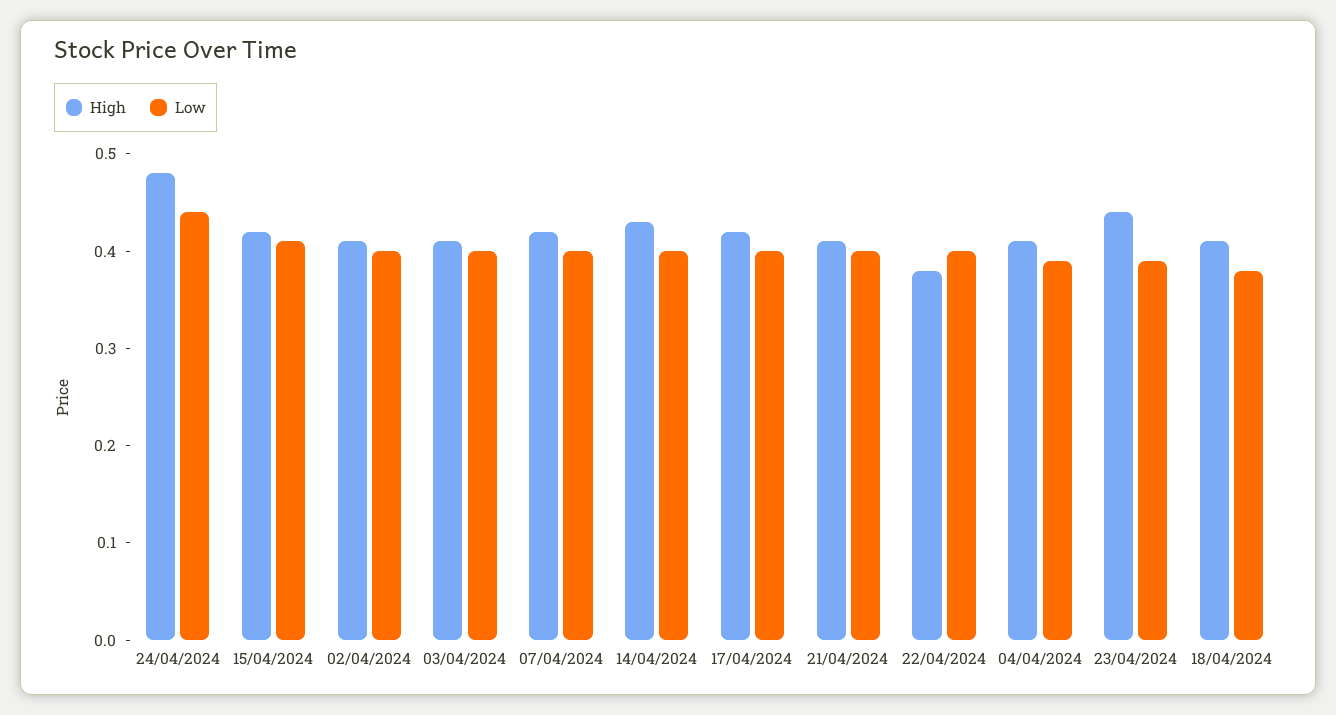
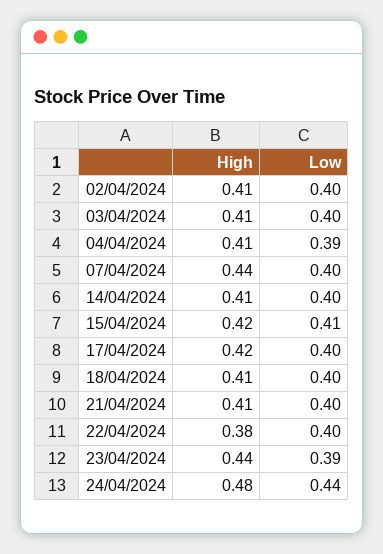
  {
    "High": {
      "24/04/2024": 0.48,
      "15/04/2024": 0.42,
      "02/04/2024": 0.41,
      "03/04/2024": 0.41,
-     "07/04/2024": 0.42,
+     "07/04/2024": 0.44,
-     "14/04/2024": 0.43,
+     "14/04/2024": 0.41,
      "17/04/2024": 0.42,
      "21/04/2024": 0.41,
      "22/04/2024": 0.38,
      "04/04/2024": 0.41,
      "23/04/2024": 0.44,
      "18/04/2024": 0.41
    },
    "Low": {
      "24/04/2024": 0.44,
      "15/04/2024": 0.41,
      "02/04/2024": 0.4,
      "03/04/2024": 0.4,
      "07/04/2024": 0.4,
      "14/04/2024": 0.4,
      "17/04/2024": 0.4,
      "21/04/2024": 0.4,
      "22/04/2024": 0.4,
      "04/04/2024": 0.39,
      "23/04/2024": 0.39,
-     "18/04/2024": 0.38
+     "18/04/2024": 0.4
    }
  }

